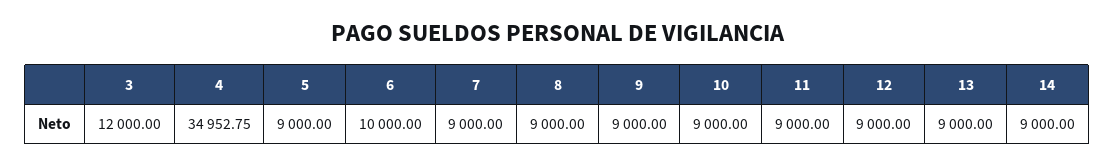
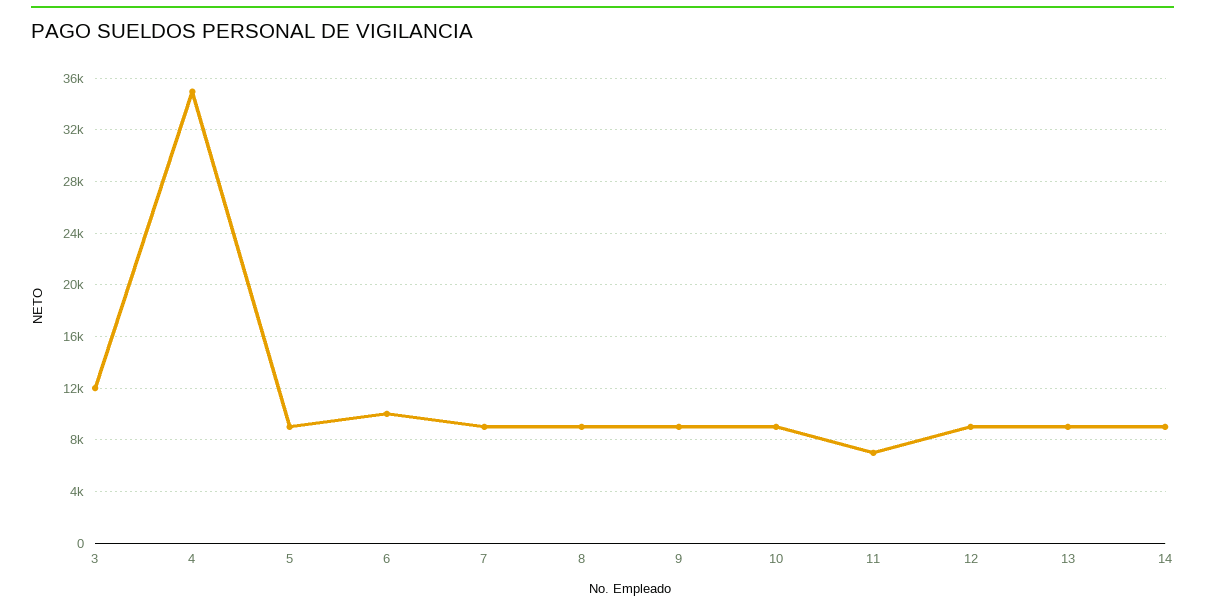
  {
    "3": 12000,
    "4": 34952.75,
    "5": 9000,
    "6": 10000,
    "7": 9000,
    "8": 9000,
    "9": 9000,
    "10": 9000,
-   "11": 9000,
+   "11": 7000,
    "12": 9000,
    "13": 9000,
    "14": 9000
  }

